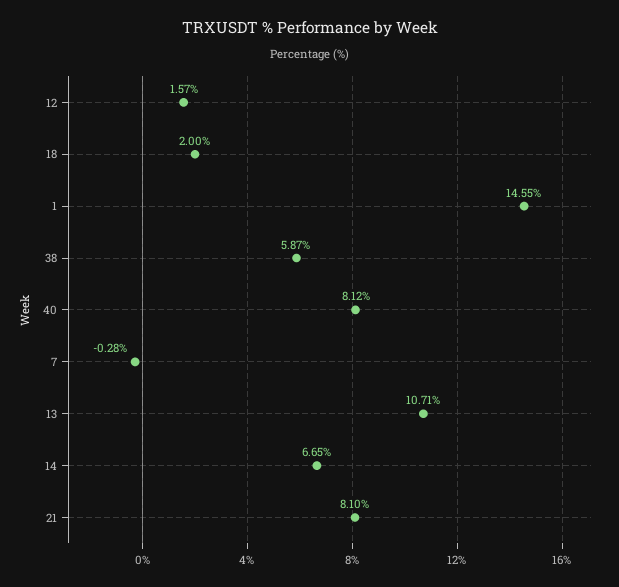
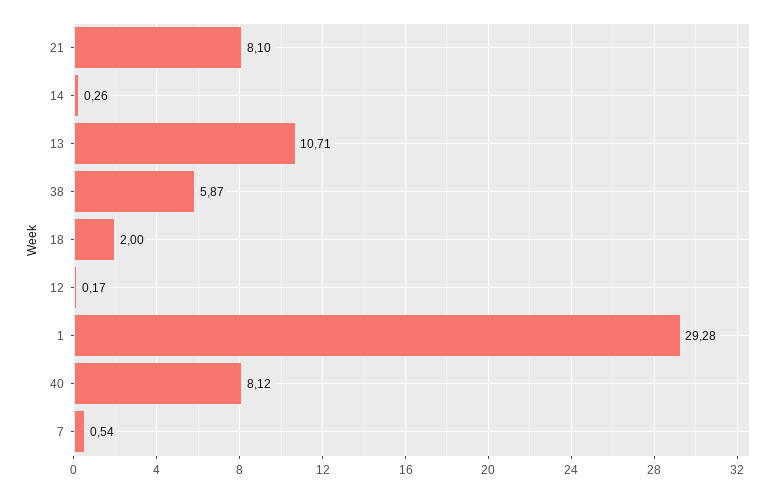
  {
-   "12": 1.57,
+   "12": 0.17,
    "18": 2,
-   "1": 14.55,
+   "1": 29.28,
    "38": 5.87,
    "40": 8.12,
-   "7": -0.28,
+   "7": 0.54,
    "13": 10.71,
-   "14": 6.65,
+   "14": 0.26,
    "21": 8.1
  }

